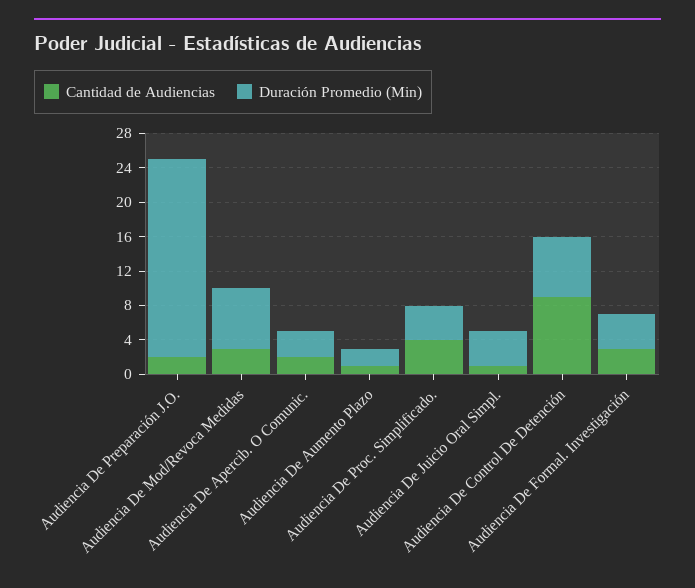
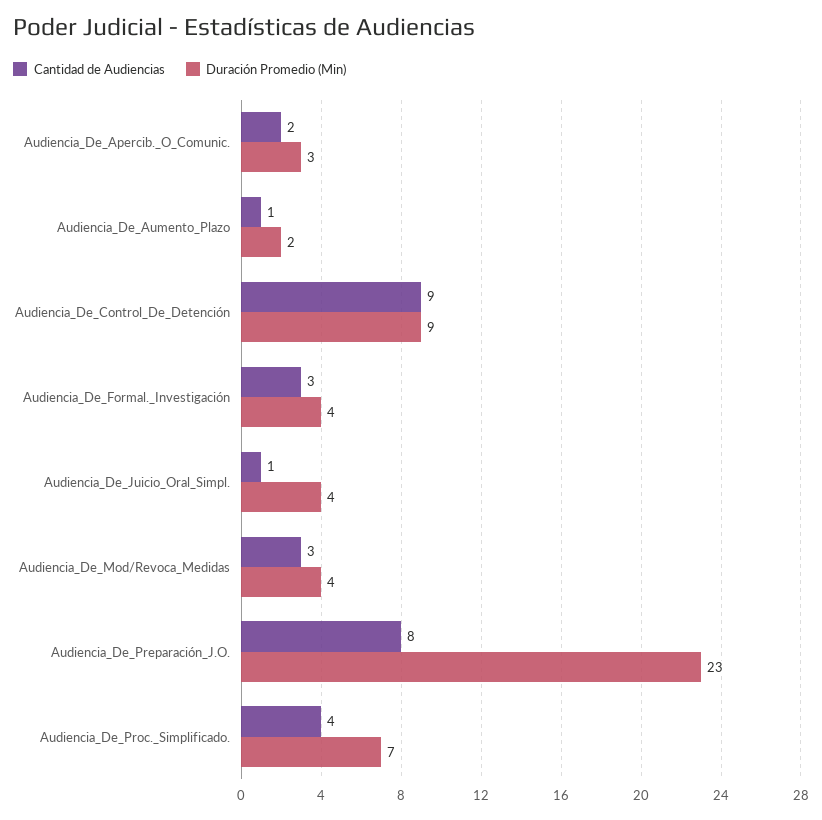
  {
    "Cantidad de Audiencias": {
-     "Audiencia De Preparación J.O.": 2,
+     "Audiencia De Preparación J.O.": 8,
      "Audiencia De Mod/Revoca Medidas": 3,
      "Audiencia De Apercib. O Comunic.": 2,
      "Audiencia De Aumento Plazo": 1,
      "Audiencia De Proc. Simplificado.": 4,
      "Audiencia De Juicio Oral Simpl.": 1,
      "Audiencia De Control De Detención": 9,
      "Audiencia De Formal. Investigación": 3
    },
    "Duración Promedio (Min)": {
      "Audiencia De Preparación J.O.": 23,
-     "Audiencia De Mod/Revoca Medidas": 7,
+     "Audiencia De Mod/Revoca Medidas": 4,
      "Audiencia De Apercib. O Comunic.": 3,
      "Audiencia De Aumento Plazo": 2,
-     "Audiencia De Proc. Simplificado.": 4,
+     "Audiencia De Proc. Simplificado.": 7,
      "Audiencia De Juicio Oral Simpl.": 4,
-     "Audiencia De Control De Detención": 7,
+     "Audiencia De Control De Detención": 9,
      "Audiencia De Formal. Investigación": 4
    }
  }

